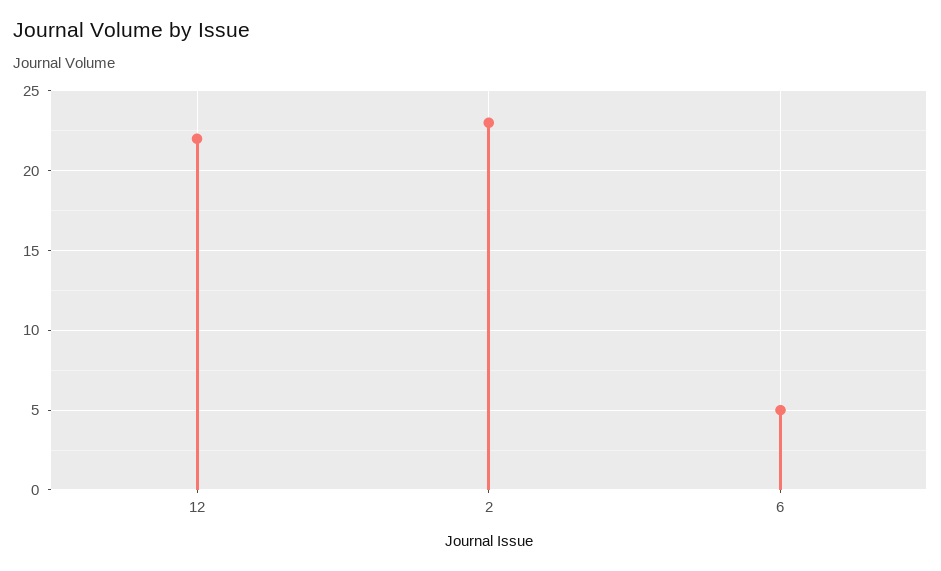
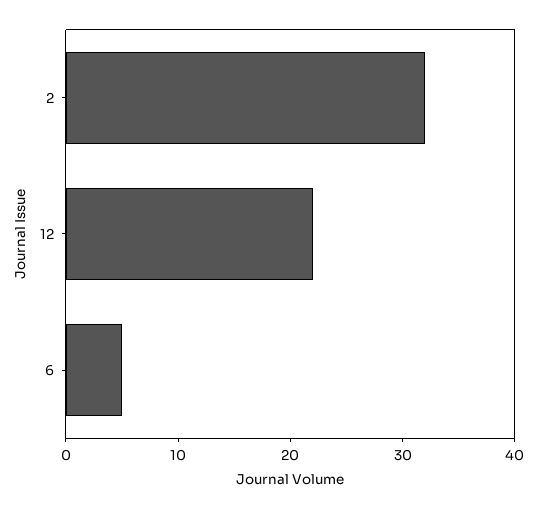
  {
    "12": 22,
-   "2": 23,
+   "2": 32,
    "6": 5
  }

